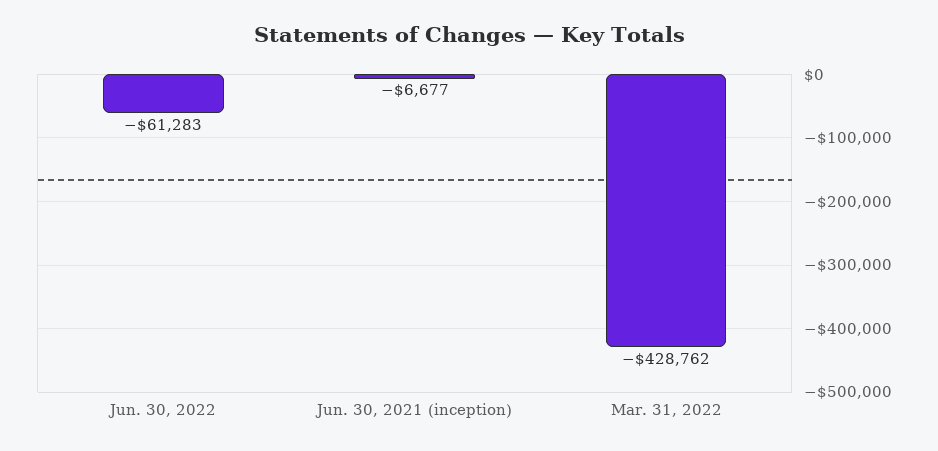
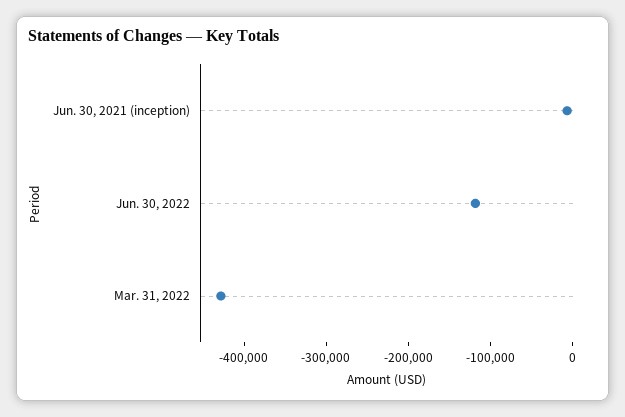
  {
-   "Jun. 30, 2022": -61283,
+   "Jun. 30, 2022": -120000,
    "Jun. 30, 2021 (inception)": -6677,
    "Mar. 31, 2022": -428762
  }

